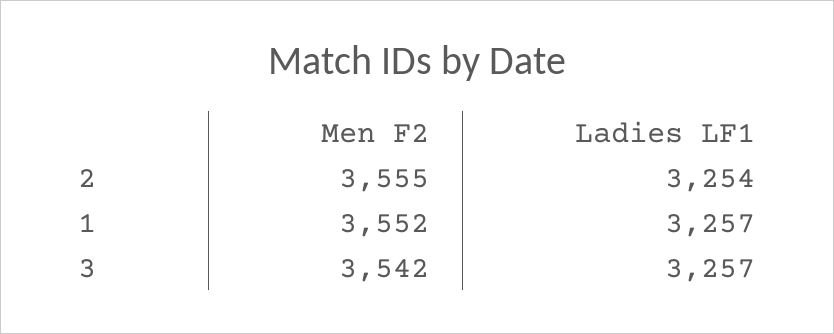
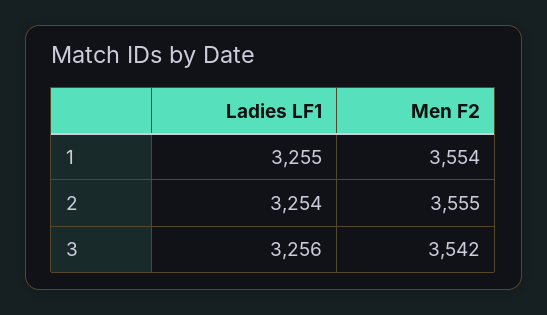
  {
    "Men F2": {
      "2": 3555,
-     "1": 3552,
+     "1": 3554,
      "3": 3542
    },
    "Ladies LF1": {
      "2": 3254,
-     "1": 3257,
+     "1": 3255,
-     "3": 3257
+     "3": 3256
    }
  }

